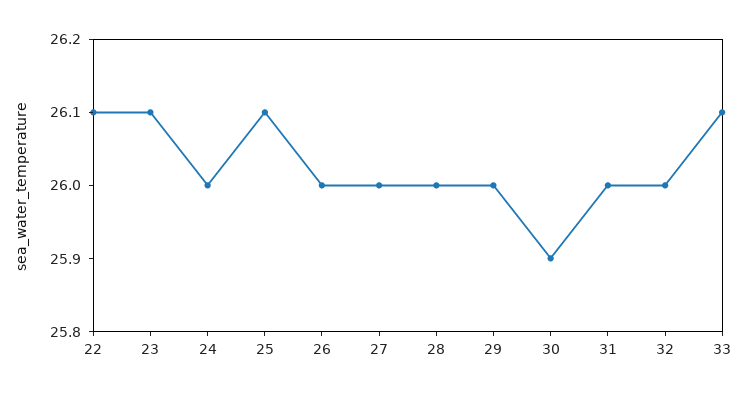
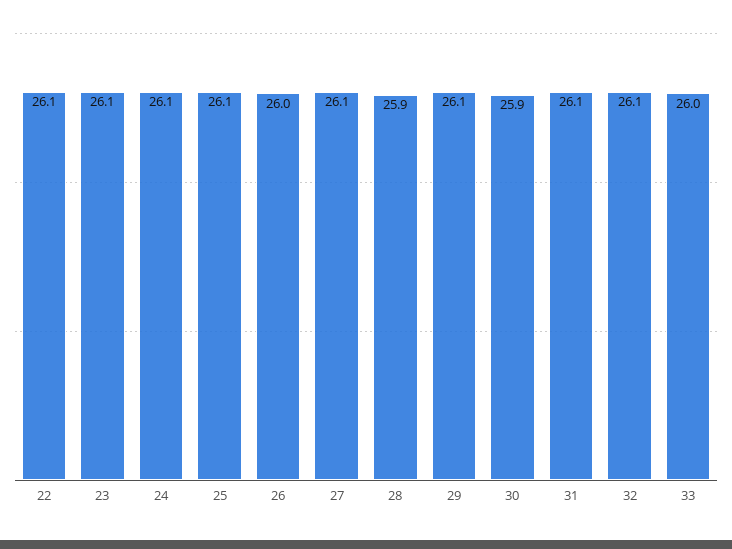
  {
    "22": 26.1,
    "23": 26.1,
-   "24": 26,
+   "24": 26.1,
    "25": 26.1,
    "26": 26,
-   "27": 26,
+   "27": 26.1,
-   "28": 26,
+   "28": 25.9,
-   "29": 26,
+   "29": 26.1,
    "30": 25.9,
-   "31": 26,
+   "31": 26.1,
-   "32": 26,
+   "32": 26.1,
-   "33": 26.1
+   "33": 26
  }

